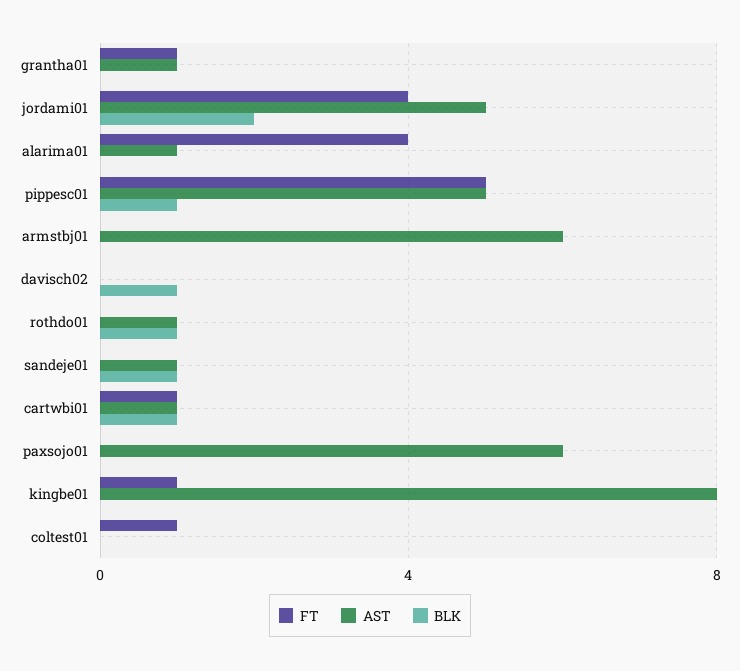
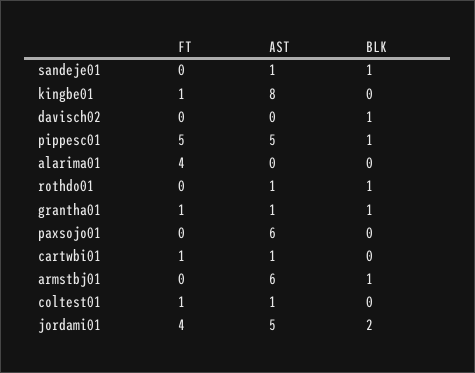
  {
    "FT": {
      "grantha01": 1,
      "jordami01": 4,
      "alarima01": 4,
      "pippesc01": 5,
      "armstbj01": 0,
      "davisch02": 0,
      "rothdo01": 0,
      "sandeje01": 0,
      "cartwbi01": 1,
      "paxsojo01": 0,
      "kingbe01": 1,
      "coltest01": 1
    },
    "AST": {
      "grantha01": 1,
      "jordami01": 5,
-     "alarima01": 1,
+     "alarima01": 0,
      "pippesc01": 5,
      "armstbj01": 6,
      "davisch02": 0,
      "rothdo01": 1,
      "sandeje01": 1,
      "cartwbi01": 1,
      "paxsojo01": 6,
      "kingbe01": 8,
-     "coltest01": 0
+     "coltest01": 1
    },
    "BLK": {
-     "grantha01": 0,
+     "grantha01": 1,
      "jordami01": 2,
      "alarima01": 0,
      "pippesc01": 1,
-     "armstbj01": 0,
+     "armstbj01": 1,
      "davisch02": 1,
      "rothdo01": 1,
      "sandeje01": 1,
-     "cartwbi01": 1,
+     "cartwbi01": 0,
      "paxsojo01": 0,
      "kingbe01": 0,
      "coltest01": 0
    }
  }

